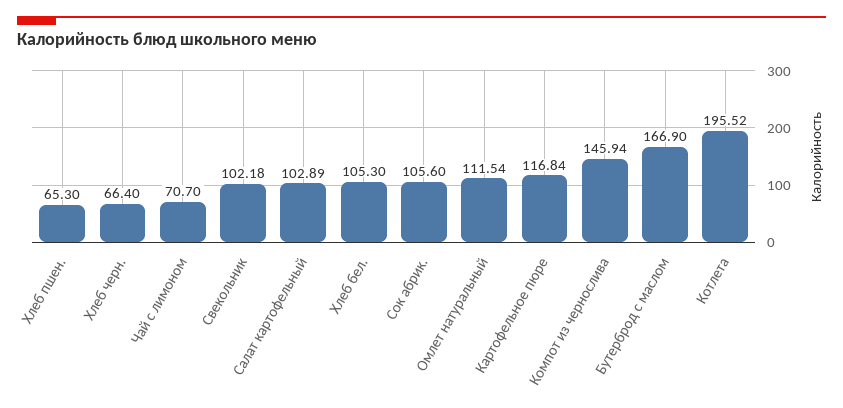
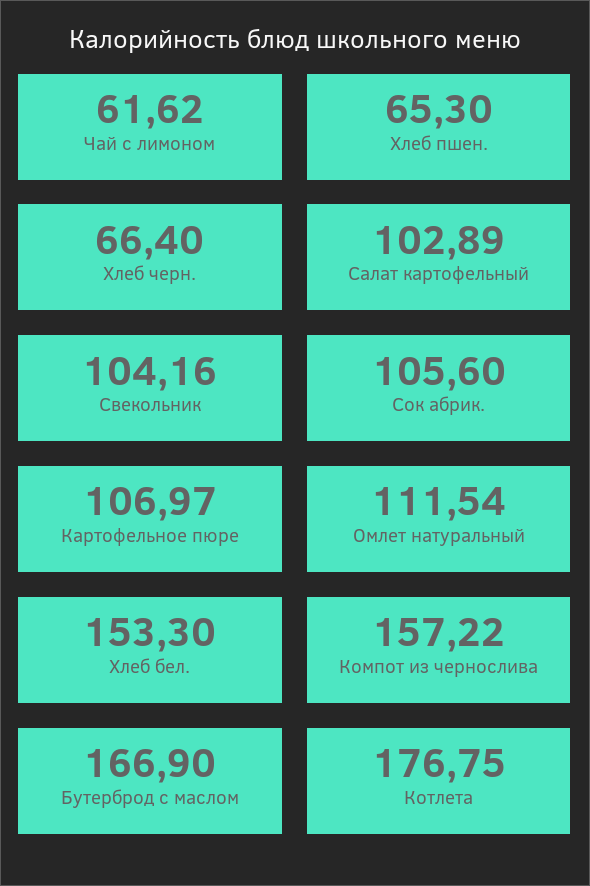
  {
    "Хлеб пшен.": 65.3,
    "Хлеб черн.": 66.4,
-   "Чай с лимоном": 70.7,
+   "Чай с лимоном": 61.62,
-   "Свекольник": 102.18,
+   "Свекольник": 104.16,
    "Салат картофельный": 102.89,
-   "Хлеб бел.": 105.3,
+   "Хлеб бел.": 153.3,
    "Сок абрик.": 105.6,
    "Омлет натуральный": 111.54,
-   "Картофельное пюре": 116.84,
+   "Картофельное пюре": 106.97,
-   "Компот из чернослива": 145.94,
+   "Компот из чернослива": 157.22,
    "Бутерброд с маслом": 166.9,
-   "Котлета": 195.52
+   "Котлета": 176.75
  }

